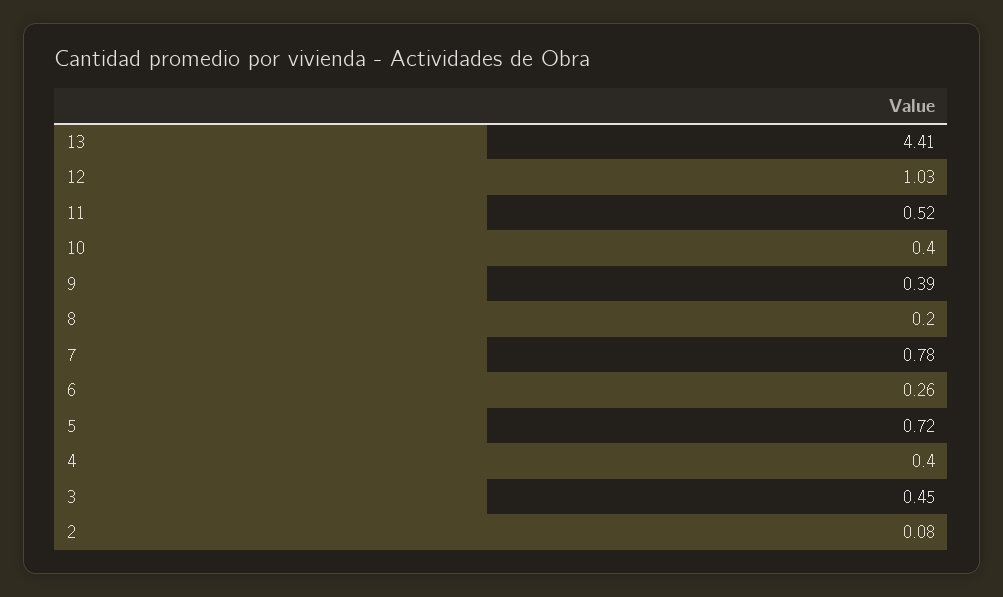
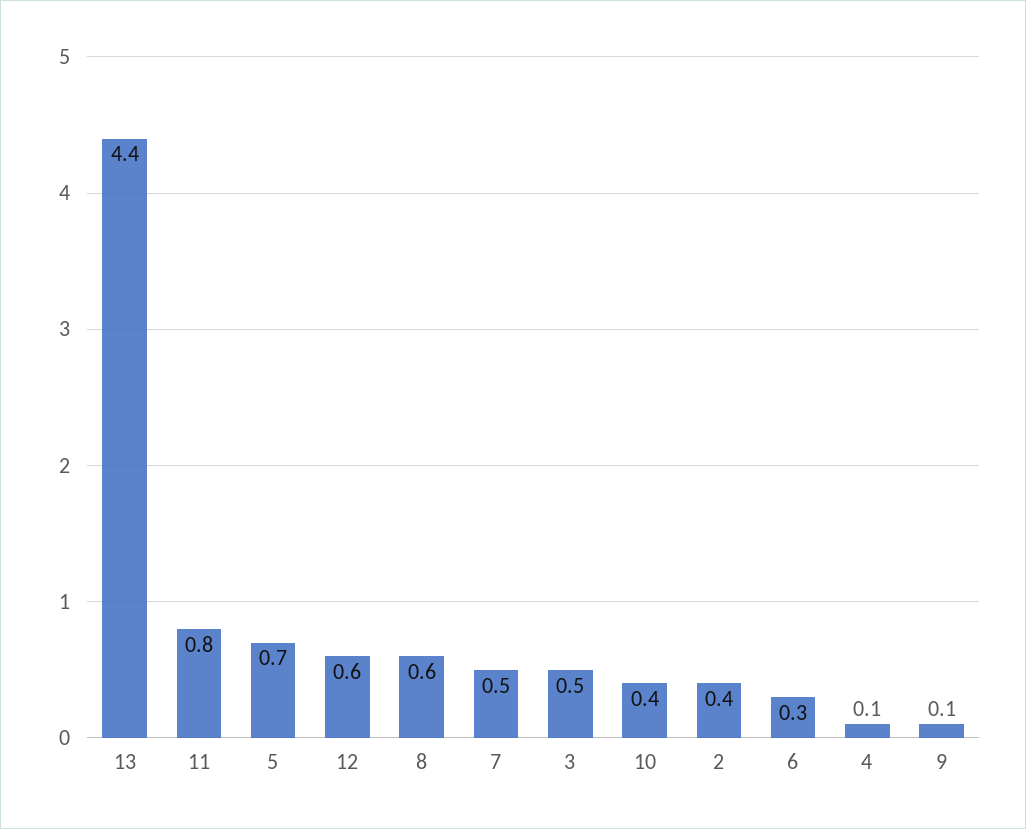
  {
    "13": 4.41,
-   "12": 1.03,
+   "12": 0.6,
-   "11": 0.52,
+   "11": 0.8,
    "10": 0.4,
-   "9": 0.39,
+   "9": 0.1,
-   "8": 0.2,
+   "8": 0.6,
-   "7": 0.78,
+   "7": 0.5,
    "6": 0.26,
    "5": 0.72,
-   "4": 0.4,
+   "4": 0.1,
    "3": 0.45,
-   "2": 0.08
+   "2": 0.4
  }

